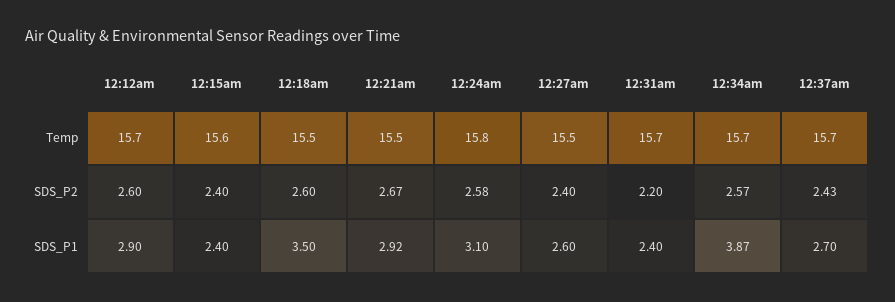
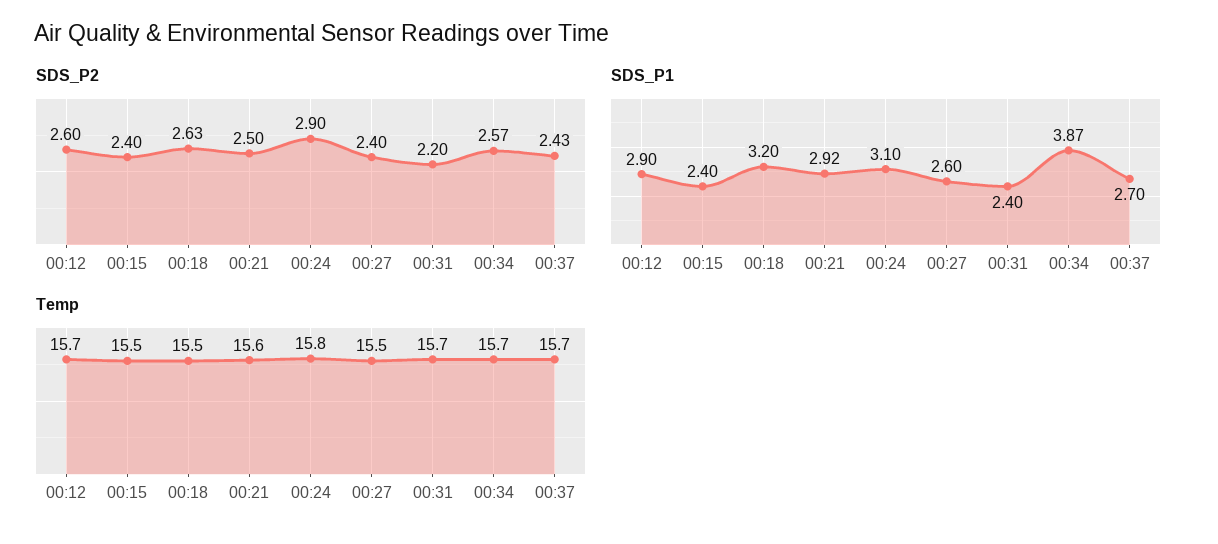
  {
    "Temp": {
      "12:12am": 15.7,
-     "12:15am": 15.6,
+     "12:15am": 15.5,
      "12:18am": 15.5,
-     "12:21am": 15.5,
+     "12:21am": 15.6,
      "12:24am": 15.8,
      "12:27am": 15.5,
      "12:31am": 15.7,
      "12:34am": 15.7,
      "12:37am": 15.7
    },
    "SDS_P2": {
      "12:12am": 2.6,
      "12:15am": 2.4,
-     "12:18am": 2.6,
+     "12:18am": 2.63,
-     "12:21am": 2.67,
+     "12:21am": 2.5,
-     "12:24am": 2.58,
+     "12:24am": 2.9,
      "12:27am": 2.4,
      "12:31am": 2.2,
      "12:34am": 2.57,
      "12:37am": 2.43
    },
    "SDS_P1": {
      "12:12am": 2.9,
      "12:15am": 2.4,
-     "12:18am": 3.5,
+     "12:18am": 3.2,
      "12:21am": 2.92,
      "12:24am": 3.1,
      "12:27am": 2.6,
      "12:31am": 2.4,
      "12:34am": 3.87,
      "12:37am": 2.7
    }
  }

